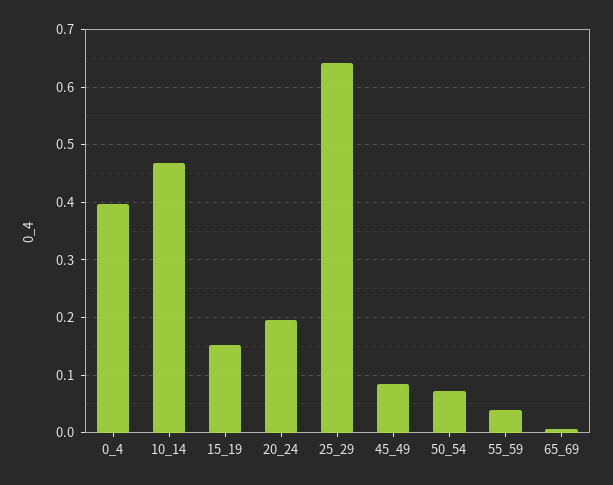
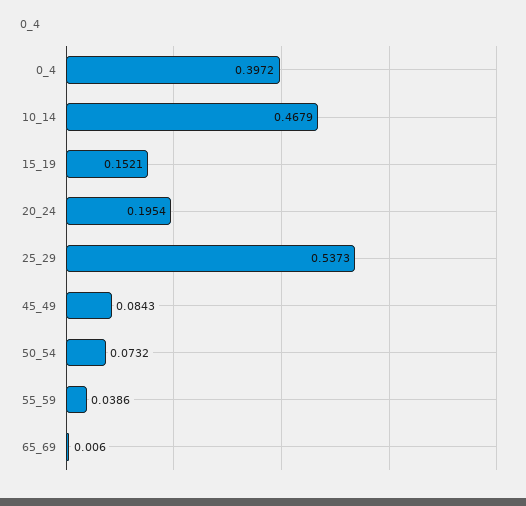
  {
    "0_4": 0.3972,
    "10_14": 0.4679,
    "15_19": 0.1521,
    "20_24": 0.1954,
-   "25_29": 0.64,
+   "25_29": 0.5373,
    "45_49": 0.0843,
    "50_54": 0.0732,
    "55_59": 0.0386,
    "65_69": 0.006
  }

